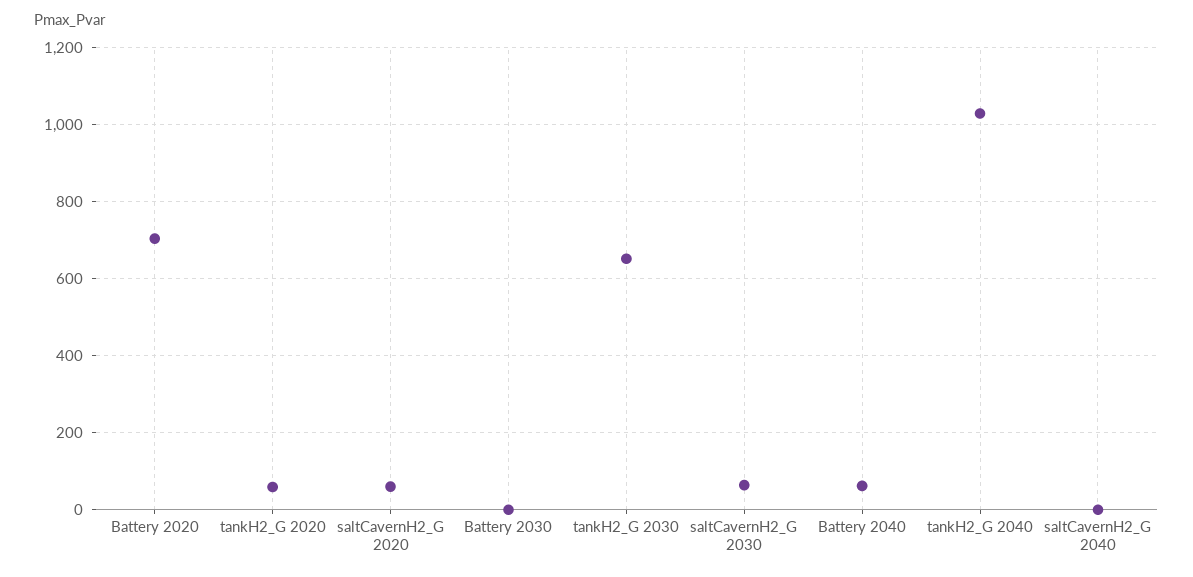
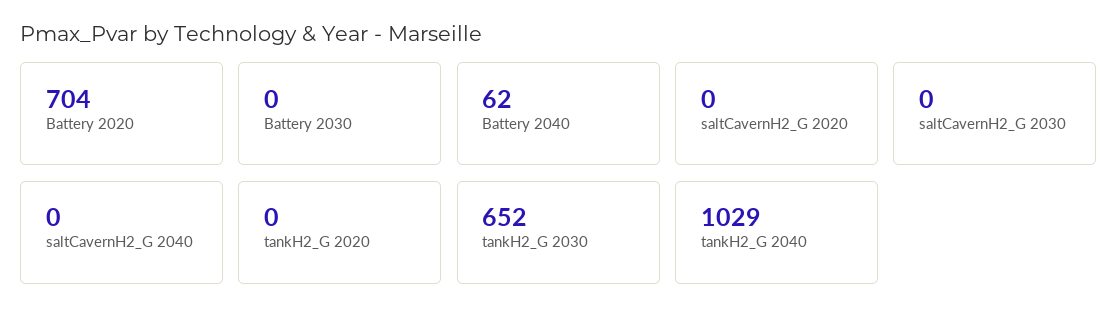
  {
    "Battery 2020": 704,
-   "tankH2_G 2020": 60,
+   "tankH2_G 2020": 0,
-   "saltCavernH2_G 2020": 60,
+   "saltCavernH2_G 2020": 0,
    "Battery 2030": 0,
    "tankH2_G 2030": 652,
-   "saltCavernH2_G 2030": 60,
+   "saltCavernH2_G 2030": 0,
    "Battery 2040": 62,
    "tankH2_G 2040": 1029,
    "saltCavernH2_G 2040": 0
  }

